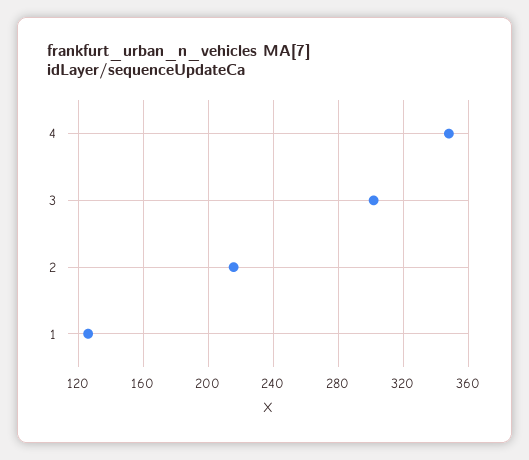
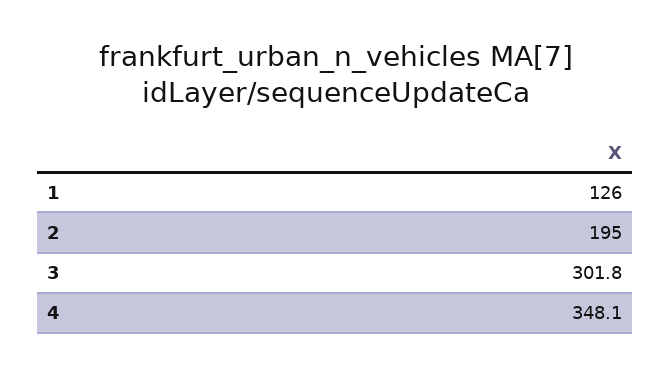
  {
    "4": 348.1,
    "3": 301.8,
-   "2": 215,
+   "2": 195,
    "1": 126
  }

